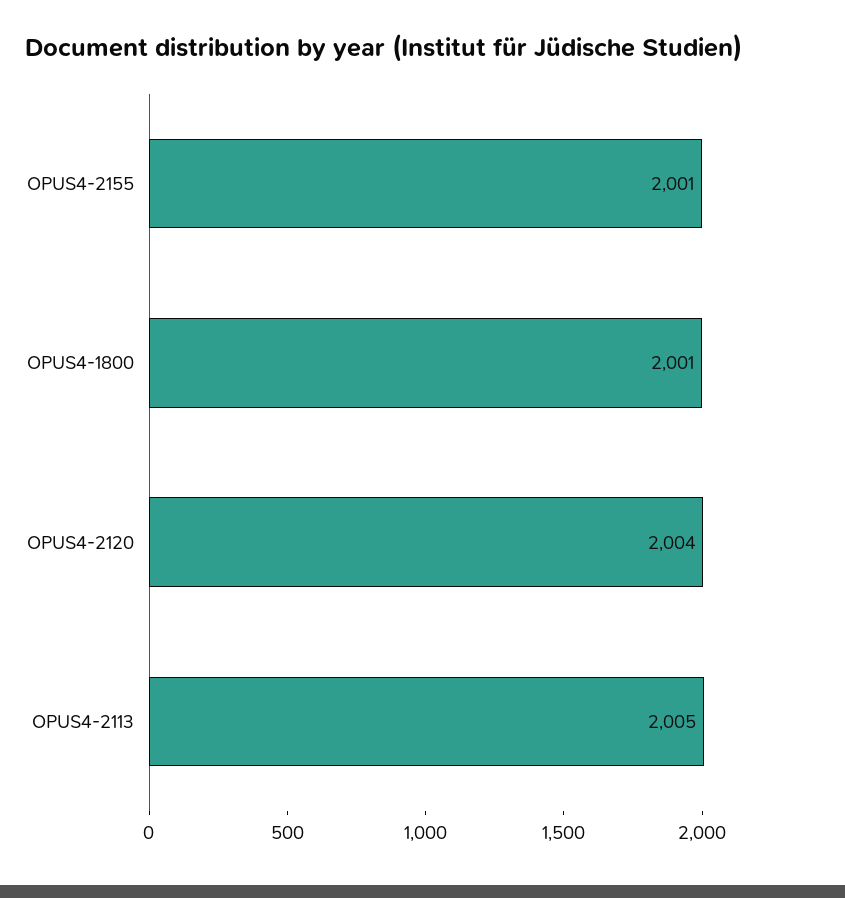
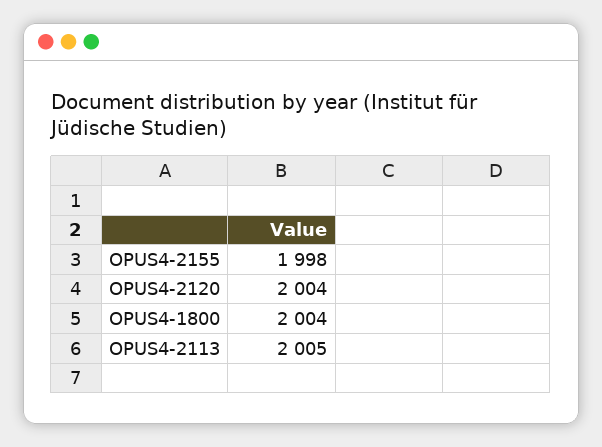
  {
-   "OPUS4-2155": 2001,
+   "OPUS4-2155": 1998,
-   "OPUS4-1800": 2001,
+   "OPUS4-1800": 2004,
    "OPUS4-2120": 2004,
    "OPUS4-2113": 2005
  }

